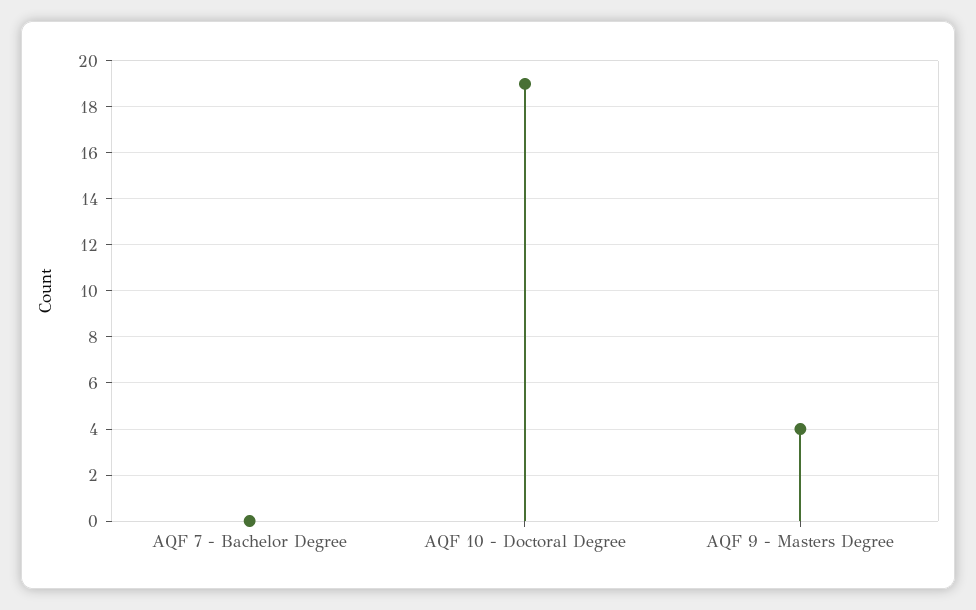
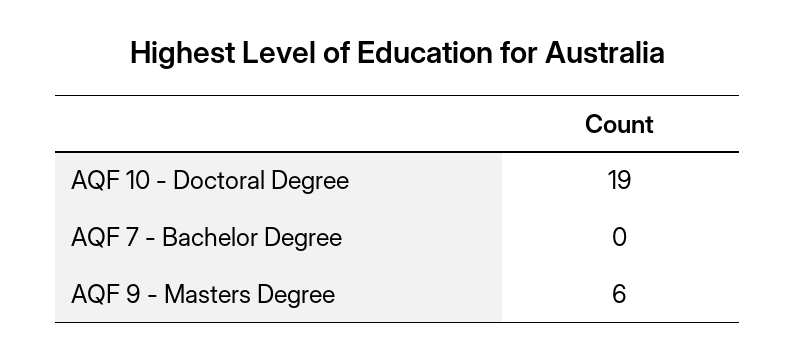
  {
    "AQF 7 - Bachelor Degree": 0,
    "AQF 10 - Doctoral Degree": 19,
-   "AQF 9 - Masters Degree": 4
+   "AQF 9 - Masters Degree": 6
  }

